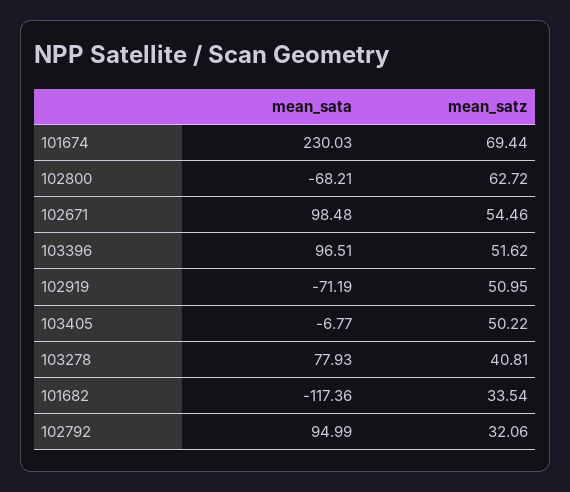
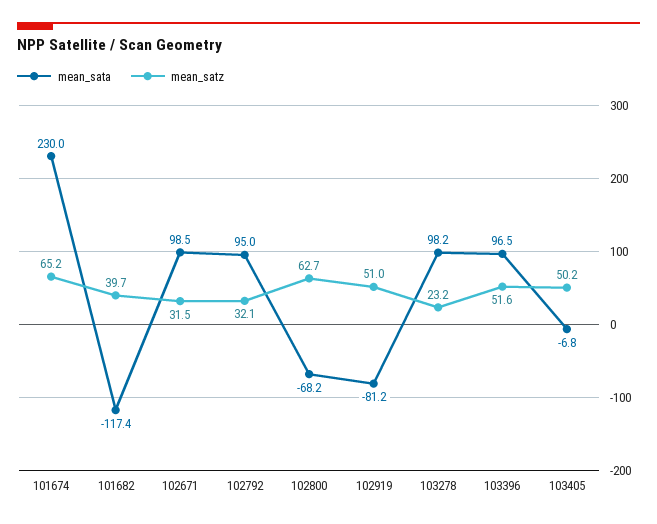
  {
    "mean_sata": {
      "101674": 230.03,
      "102800": -68.21,
      "102671": 98.48,
      "103396": 96.51,
-     "102919": -71.19,
+     "102919": -81.2,
      "103405": -6.77,
-     "103278": 77.93,
+     "103278": 98.2,
      "101682": -117.36,
      "102792": 94.99
    },
    "mean_satz": {
-     "101674": 69.44,
+     "101674": 65.2,
      "102800": 62.72,
-     "102671": 54.46,
+     "102671": 31.5,
      "103396": 51.62,
      "102919": 50.95,
      "103405": 50.22,
-     "103278": 40.81,
+     "103278": 23.2,
-     "101682": 33.54,
+     "101682": 39.7,
      "102792": 32.06
    }
  }

